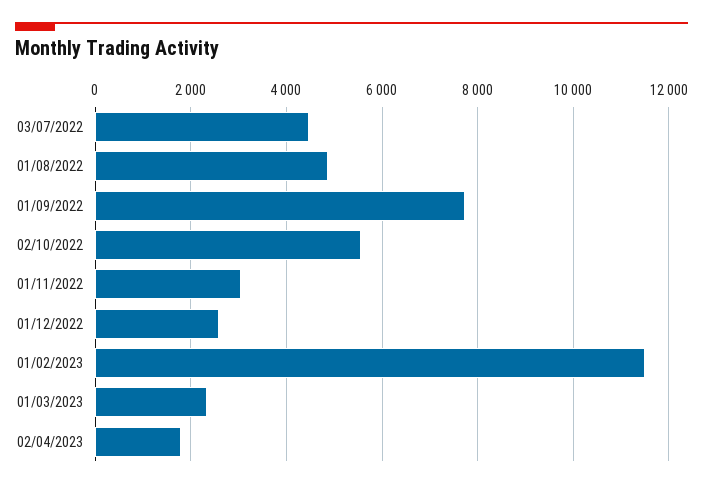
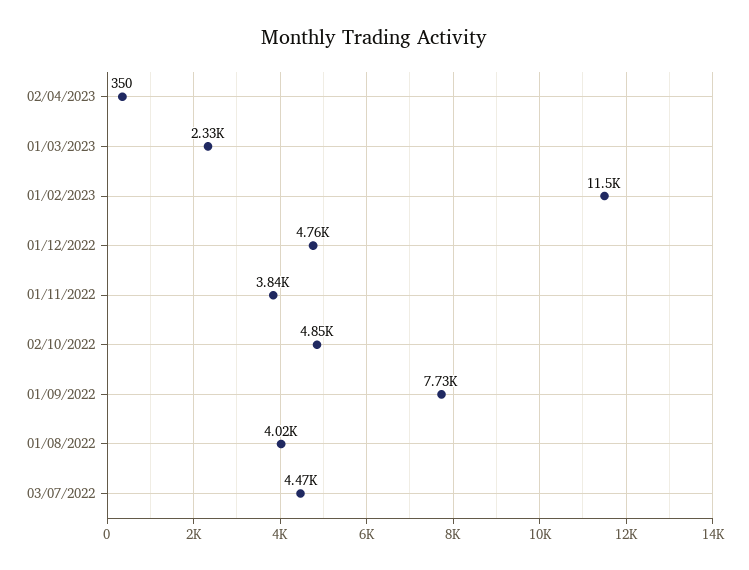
  {
    "03/07/2022": 4470,
-   "01/08/2022": 4800,
+   "01/08/2022": 4020,
    "01/09/2022": 7730,
-   "02/10/2022": 5600,
+   "02/10/2022": 4850,
-   "01/11/2022": 3000,
+   "01/11/2022": 3840,
-   "01/12/2022": 2600,
+   "01/12/2022": 4760,
    "01/02/2023": 11500,
    "01/03/2023": 2330,
-   "02/04/2023": 1800
+   "02/04/2023": 350
  }

